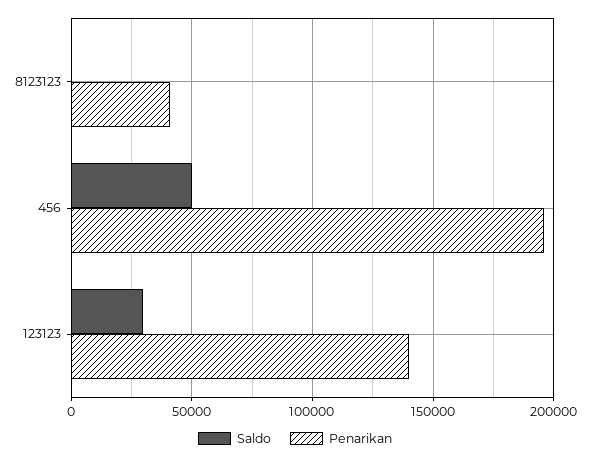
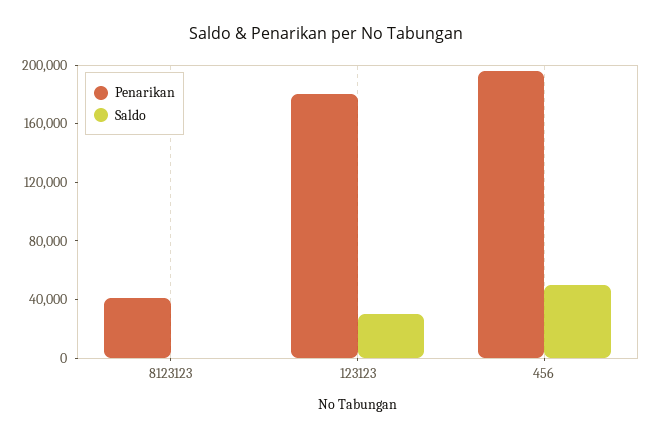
  {
    "Saldo": {
      "8123123": 0,
      "456": 50000,
      "123123": 30000
    },
    "Penarikan": {
      "8123123": 40000,
      "456": 195000,
-     "123123": 140000
+     "123123": 180000
    }
  }

